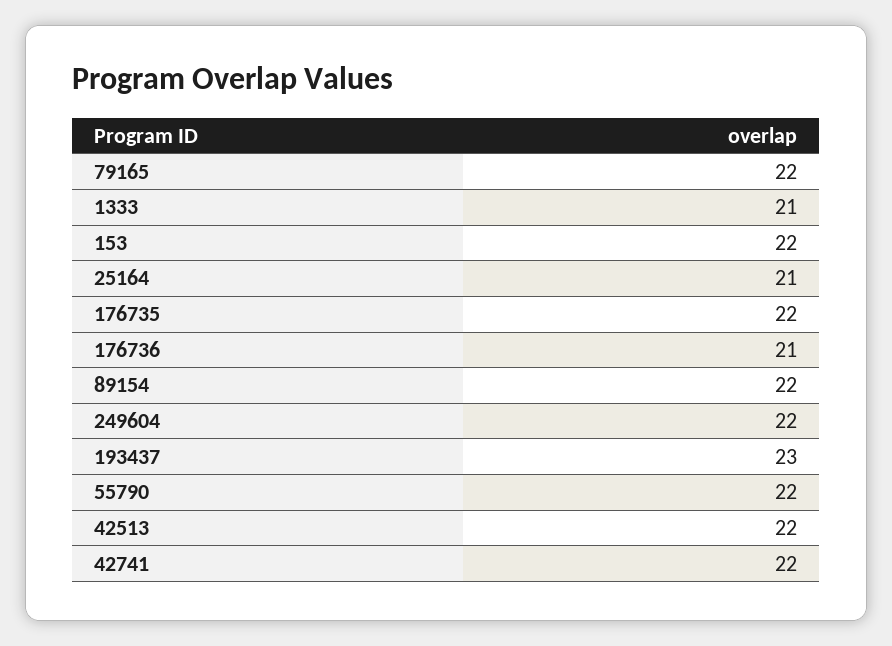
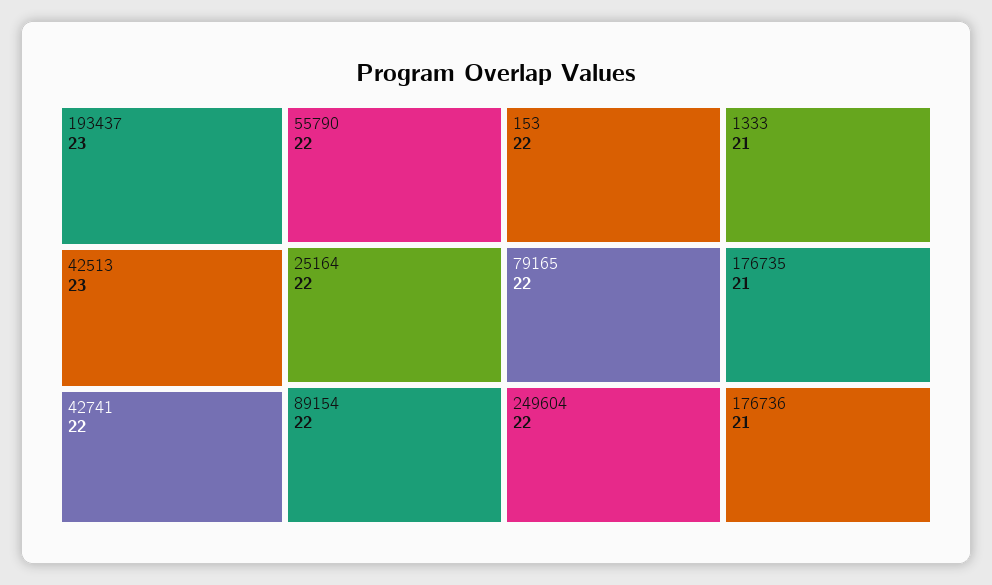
  {
    "79165": 22,
    "1333": 21,
    "153": 22,
-   "25164": 21,
+   "25164": 22,
-   "176735": 22,
+   "176735": 21,
    "176736": 21,
    "89154": 22,
    "249604": 22,
    "193437": 23,
    "55790": 22,
-   "42513": 22,
+   "42513": 23,
    "42741": 22
  }

